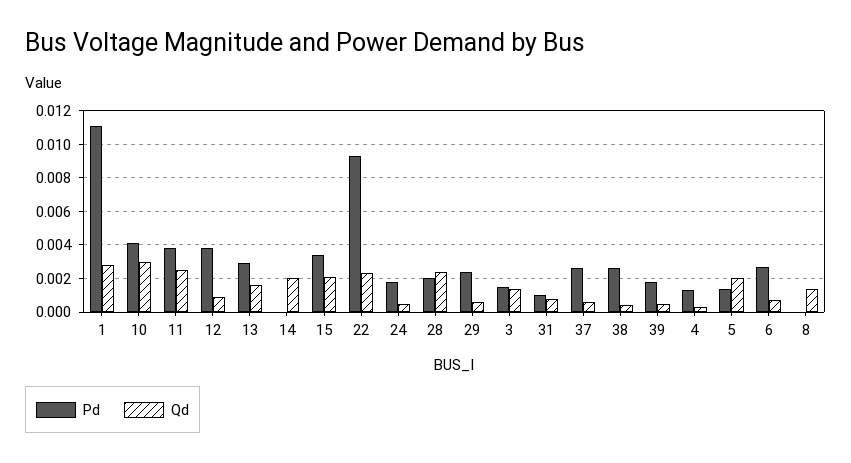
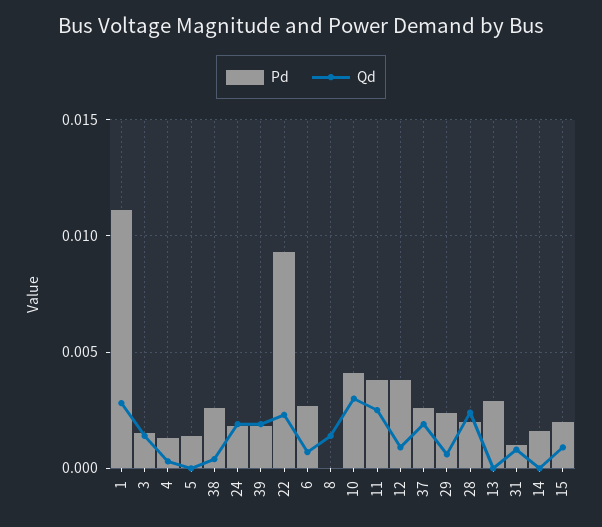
  {
    "Pd": {
      "1": 0.011,
      "10": 0.004,
      "11": 0.004,
      "12": 0.004,
      "13": 0.003,
-     "14": 0,
+     "14": 0.0015,
-     "15": 0.0035,
+     "15": 0.002,
      "22": 0.0095,
      "24": 0.002,
      "28": 0.002,
      "29": 0.0025,
      "3": 0.0015,
      "31": 0.001,
      "37": 0.0025,
      "38": 0.0025,
      "39": 0.002,
      "4": 0.0015,
      "5": 0.0015,
      "6": 0.0025,
      "8": 0
    },
    "Qd": {
      "1": 0.003,
      "10": 0.003,
      "11": 0.0025,
      "12": 0.001,
-     "13": 0.0015,
+     "13": 0,
-     "14": 0.002,
+     "14": 0,
-     "15": 0.002,
+     "15": 0.001,
      "22": 0.0025,
-     "24": 0.0005,
+     "24": 0.002,
      "28": 0.0025,
      "29": 0.0005,
      "3": 0.0015,
      "31": 0.001,
-     "37": 0.0005,
+     "37": 0.002,
      "38": 0.0005,
-     "39": 0.0005,
+     "39": 0.002,
      "4": 0.0005,
-     "5": 0.002,
+     "5": 0,
      "6": 0.0005,
      "8": 0.0015
    }
  }

